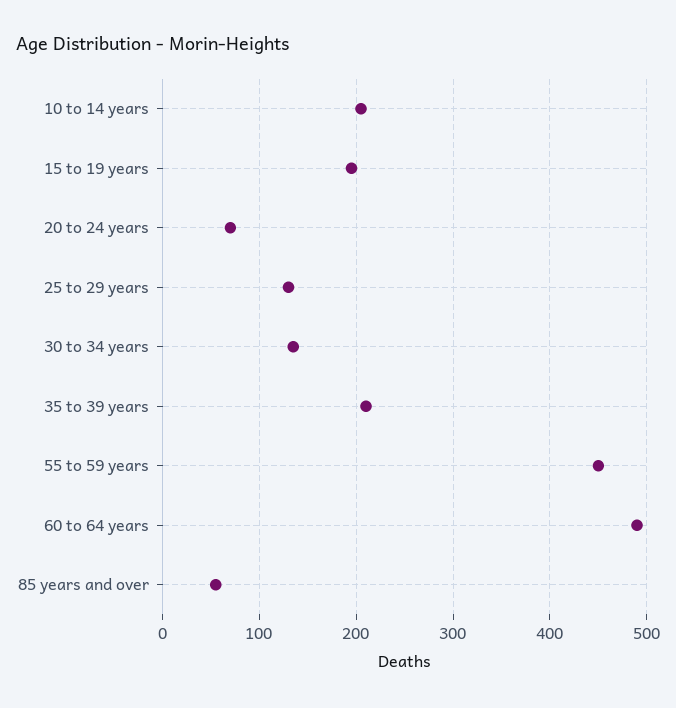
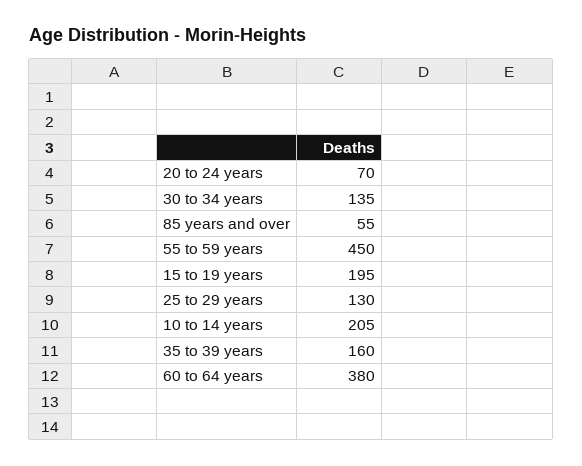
  {
    "10 to 14 years": 205,
    "15 to 19 years": 195,
    "20 to 24 years": 70,
    "25 to 29 years": 130,
    "30 to 34 years": 135,
-   "35 to 39 years": 210,
+   "35 to 39 years": 160,
    "55 to 59 years": 450,
-   "60 to 64 years": 490,
+   "60 to 64 years": 380,
    "85 years and over": 55
  }

